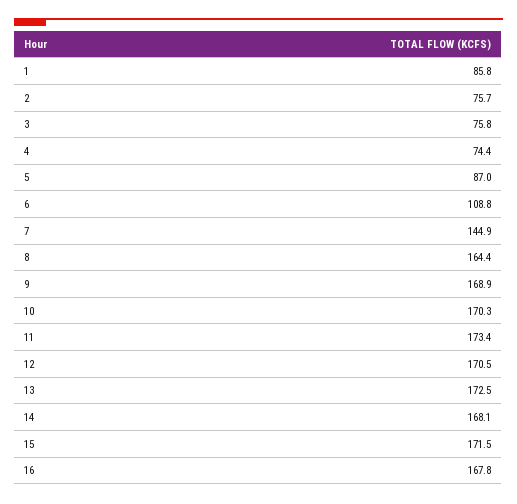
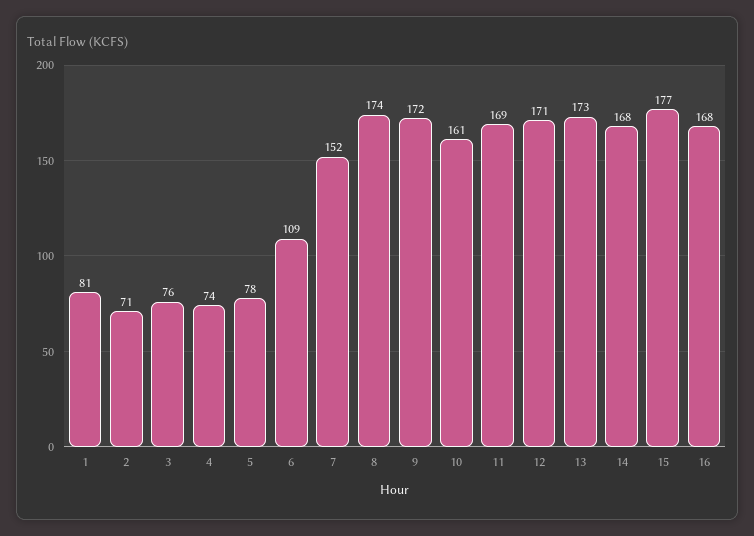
  {
-   "1": 85.8,
+   "1": 81,
-   "2": 75.7,
+   "2": 71,
    "3": 75.8,
    "4": 74.4,
-   "5": 87,
+   "5": 78,
    "6": 108.8,
-   "7": 144.9,
+   "7": 152,
-   "8": 164.4,
+   "8": 174,
-   "9": 168.9,
+   "9": 172,
-   "10": 170.3,
+   "10": 161,
-   "11": 173.4,
+   "11": 169,
    "12": 170.5,
    "13": 172.5,
    "14": 168.1,
-   "15": 171.5,
+   "15": 177,
    "16": 167.8
  }

